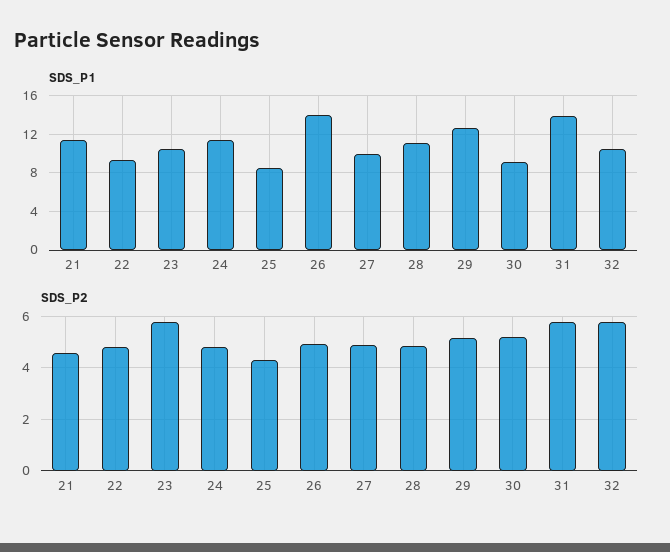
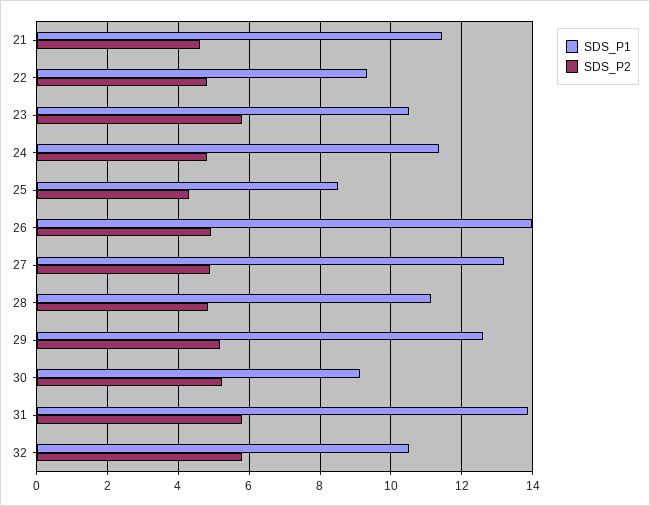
  {
    "SDS_P1": {
      "21": 11.4,
      "22": 9.4,
      "23": 10.6,
      "24": 11.4,
      "25": 8.6,
      "26": 14,
-     "27": 10,
+     "27": 13.2,
      "28": 11.2,
      "29": 12.6,
      "30": 9.2,
      "31": 13.8,
      "32": 10.6
    },
    "SDS_P2": {
      "21": 4.6,
      "22": 4.8,
      "23": 5.8,
      "24": 4.8,
      "25": 4.4,
      "26": 5,
      "27": 5,
      "28": 4.8,
      "29": 5.2,
      "30": 5.2,
      "31": 5.8,
      "32": 5.8
    }
  }

